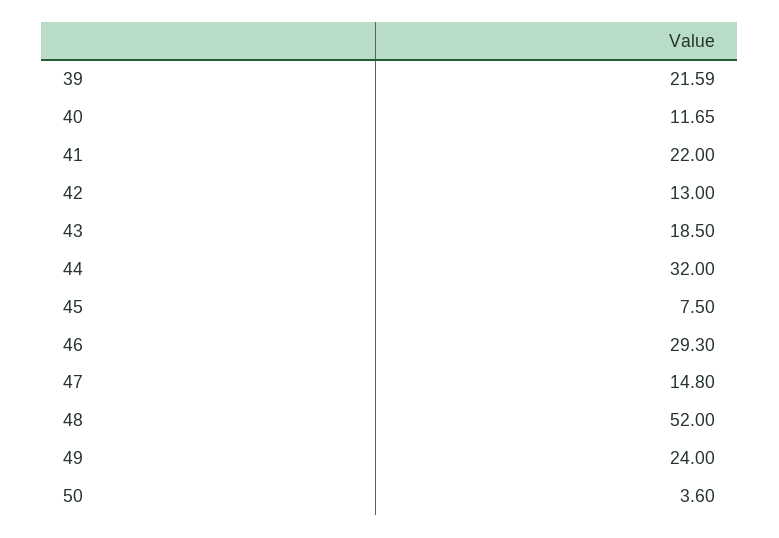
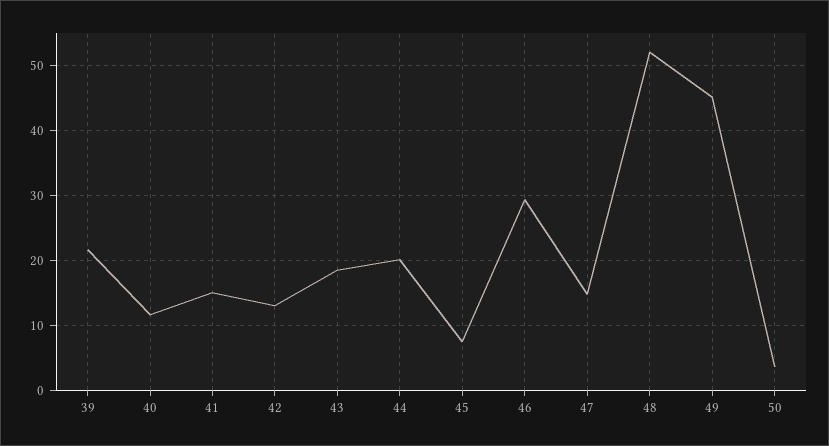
  {
    "39": 21.59,
    "40": 11.65,
-   "41": 22,
+   "41": 15,
    "42": 13,
    "43": 18.5,
-   "44": 32,
+   "44": 20,
    "45": 7.5,
    "46": 29.3,
    "47": 14.8,
    "48": 52,
-   "49": 24,
+   "49": 45,
    "50": 3.6
  }

